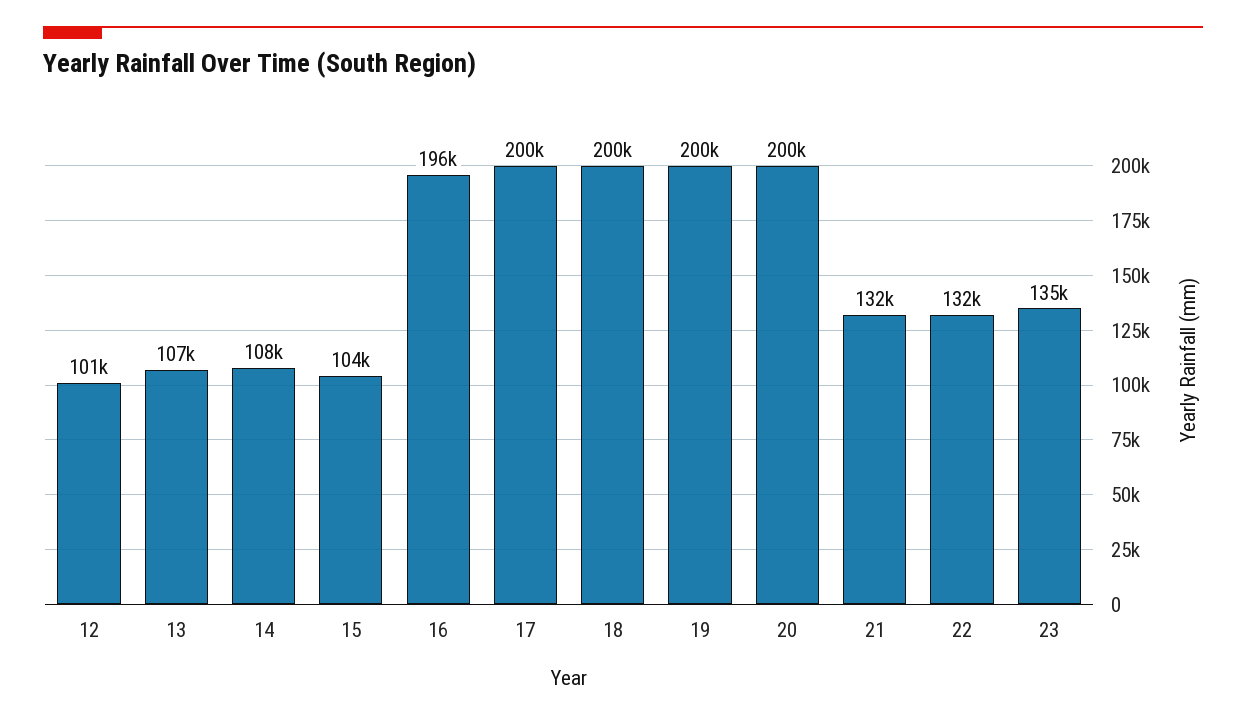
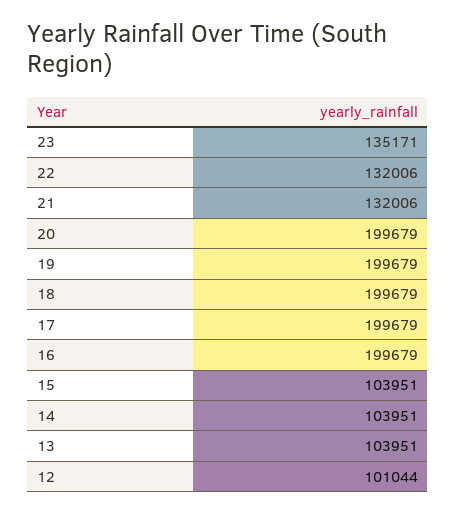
  {
    "12": 101044,
-   "13": 107000,
+   "13": 103951,
-   "14": 108000,
+   "14": 103951,
    "15": 103951,
-   "16": 196000,
+   "16": 199679,
    "17": 199679,
    "18": 199679,
    "19": 199679,
    "20": 199679,
    "21": 132006,
    "22": 132006,
    "23": 135171
  }

